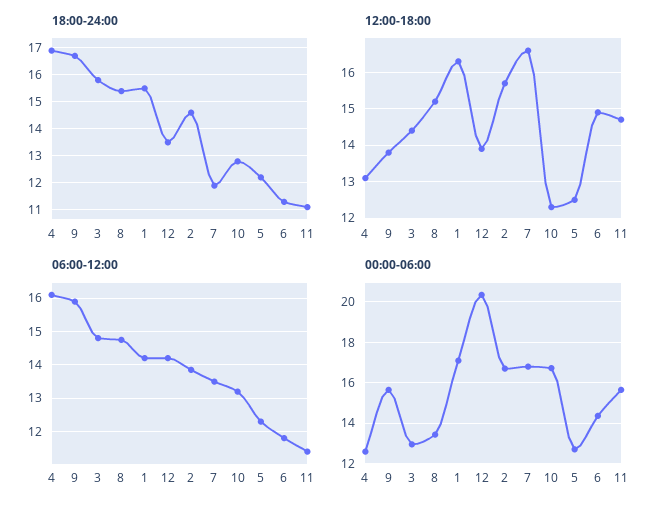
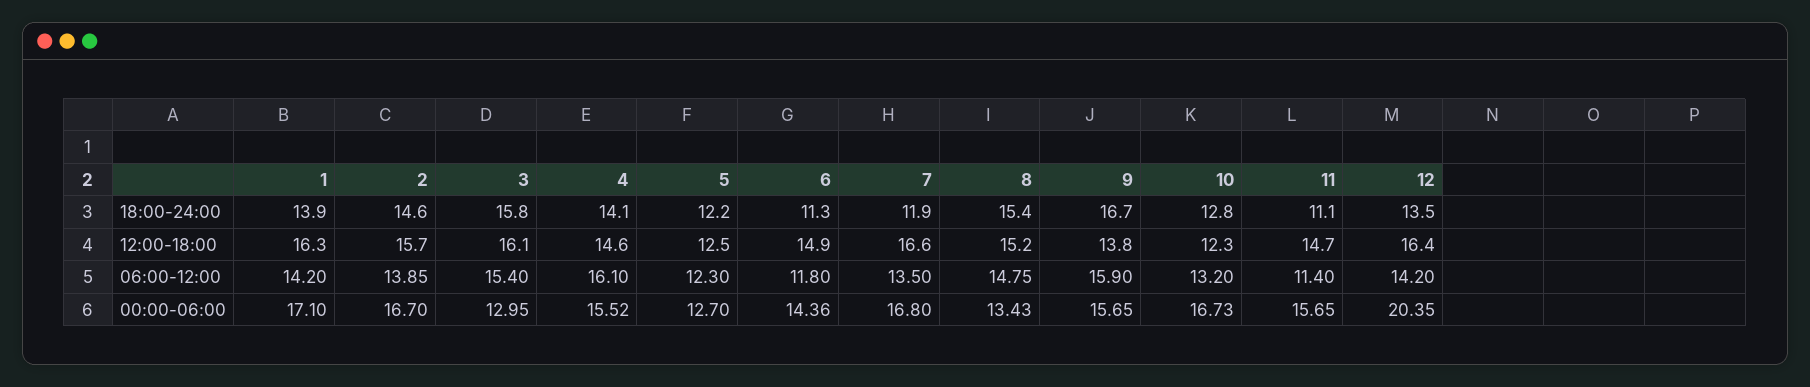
  {
    "18:00-24:00": {
-     "4": 17,
+     "4": 14.1,
      "9": 16.7,
      "3": 15.8,
      "8": 15.4,
-     "1": 15.5,
+     "1": 13.9,
      "12": 13.5,
      "2": 14.6,
      "7": 11.9,
      "10": 12.8,
      "5": 12.2,
      "6": 11.3,
      "11": 11.1
    },
    "12:00-18:00": {
-     "4": 13,
+     "4": 14.6,
      "9": 13.8,
-     "3": 14.5,
+     "3": 16.1,
      "8": 15.2,
      "1": 16.3,
-     "12": 14,
+     "12": 16.4,
      "2": 15.7,
      "7": 16.6,
      "10": 12.3,
      "5": 12.5,
      "6": 14.9,
      "11": 14.7
    },
    "06:00-12:00": {
      "4": 16.1,
      "9": 15.9,
-     "3": 14.8,
+     "3": 15.4,
      "8": 14.75,
      "1": 14.2,
      "12": 14.2,
      "2": 13.85,
      "7": 13.5,
      "10": 13.2,
      "5": 12.3,
      "6": 11.8,
      "11": 11.4
    },
    "00:00-06:00": {
-     "4": 12.5,
+     "4": 15.52,
      "9": 15.65,
      "3": 12.95,
      "8": 13.43,
      "1": 17.1,
      "12": 20.35,
      "2": 16.7,
      "7": 16.8,
      "10": 16.73,
      "5": 12.7,
      "6": 14.36,
      "11": 15.65
    }
  }

